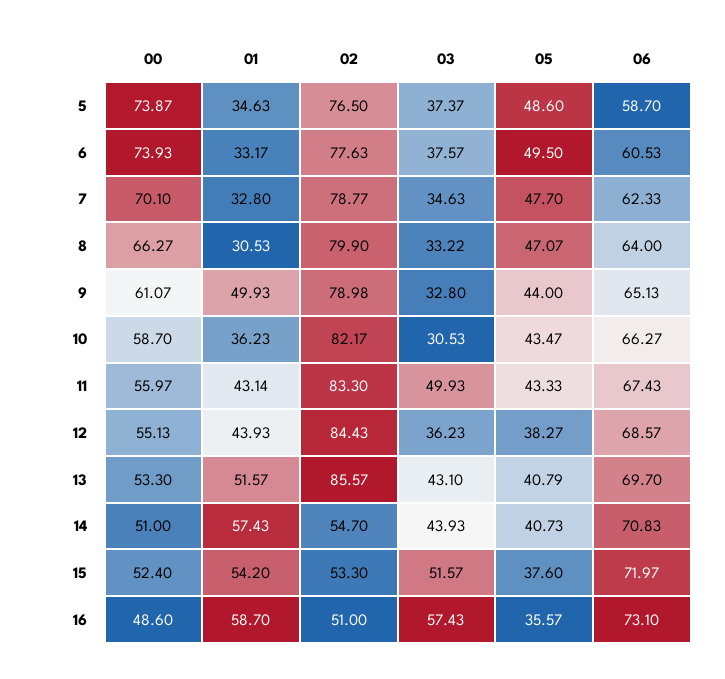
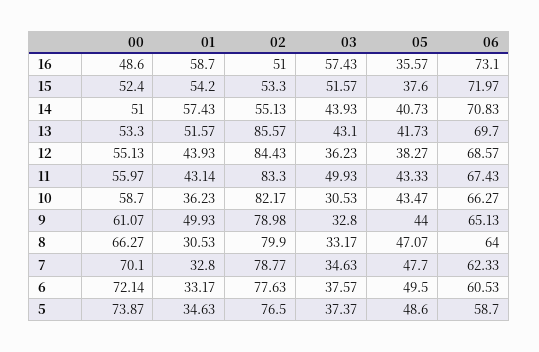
  {
    "00": {
      "5": 73.87,
-     "6": 73.93,
+     "6": 72.14,
      "7": 70.1,
      "8": 66.27,
      "9": 61.07,
      "10": 58.7,
      "11": 55.97,
      "12": 55.13,
      "13": 53.3,
      "14": 51,
      "15": 52.4,
      "16": 48.6
    },
    "01": {
      "5": 34.63,
      "6": 33.17,
      "7": 32.8,
      "8": 30.53,
      "9": 49.93,
      "10": 36.23,
      "11": 43.14,
      "12": 43.93,
      "13": 51.57,
      "14": 57.43,
      "15": 54.2,
      "16": 58.7
    },
    "02": {
      "5": 76.5,
      "6": 77.63,
      "7": 78.77,
      "8": 79.9,
      "9": 78.98,
      "10": 82.17,
      "11": 83.3,
      "12": 84.43,
      "13": 85.57,
-     "14": 54.7,
+     "14": 55.13,
      "15": 53.3,
      "16": 51
    },
    "03": {
      "5": 37.37,
      "6": 37.57,
      "7": 34.63,
-     "8": 33.22,
+     "8": 33.17,
      "9": 32.8,
      "10": 30.53,
      "11": 49.93,
      "12": 36.23,
      "13": 43.1,
      "14": 43.93,
      "15": 51.57,
      "16": 57.43
    },
    "05": {
      "5": 48.6,
      "6": 49.5,
      "7": 47.7,
      "8": 47.07,
      "9": 44,
      "10": 43.47,
      "11": 43.33,
      "12": 38.27,
-     "13": 40.79,
+     "13": 41.73,
      "14": 40.73,
      "15": 37.6,
      "16": 35.57
    },
    "06": {
      "5": 58.7,
      "6": 60.53,
      "7": 62.33,
      "8": 64,
      "9": 65.13,
      "10": 66.27,
      "11": 67.43,
      "12": 68.57,
      "13": 69.7,
      "14": 70.83,
      "15": 71.97,
      "16": 73.1
    }
  }

